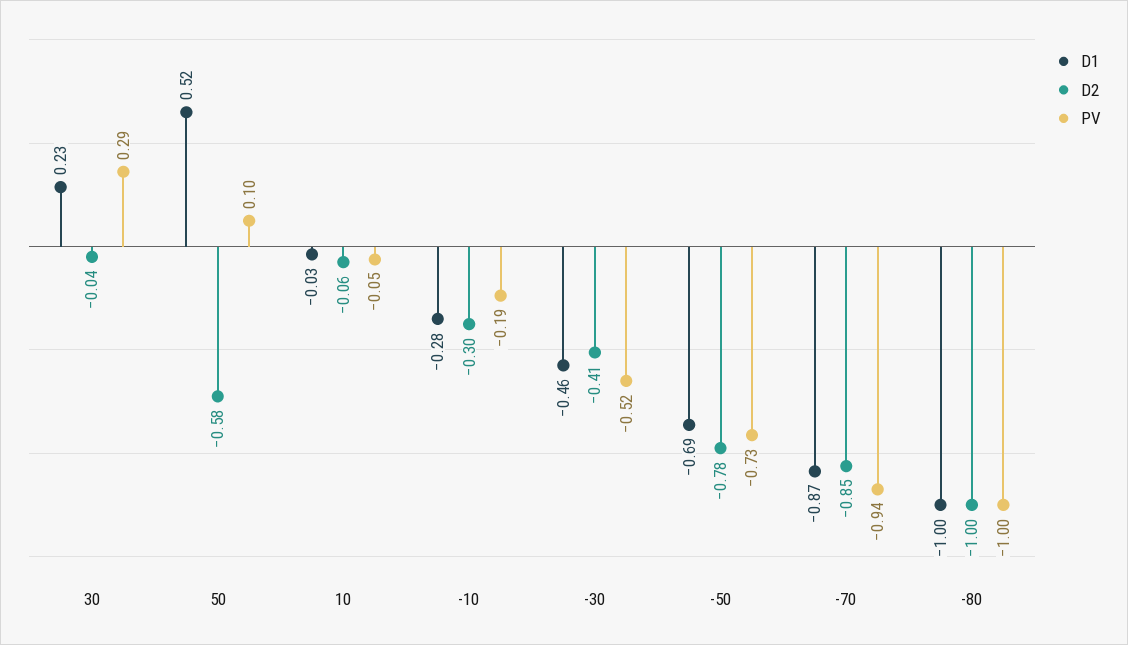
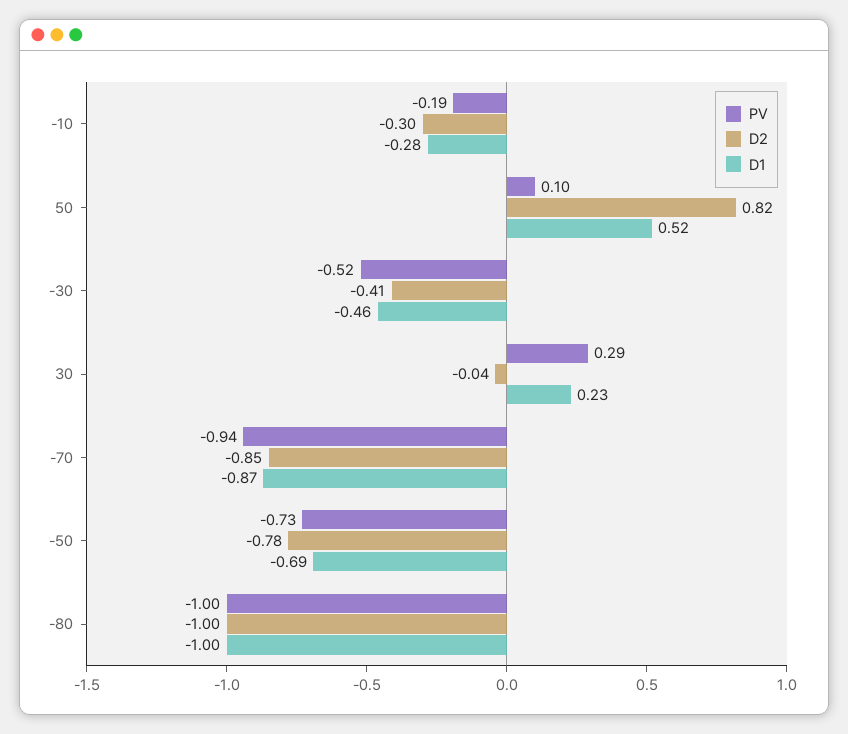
  {
    "D1": {
      "30": 0.23,
      "50": 0.52,
-     "10": -0.03,
      "-10": -0.28,
      "-30": -0.46,
      "-50": -0.69,
      "-70": -0.87,
      "-80": -1
    },
    "D2": {
      "30": -0.04,
-     "50": -0.58,
+     "50": 0.82,
-     "10": -0.06,
      "-10": -0.3,
      "-30": -0.41,
      "-50": -0.78,
      "-70": -0.85,
      "-80": -1
    },
    "PV": {
      "30": 0.29,
      "50": 0.1,
-     "10": -0.05,
      "-10": -0.19,
      "-30": -0.52,
      "-50": -0.73,
      "-70": -0.94,
      "-80": -1
    }
  }

